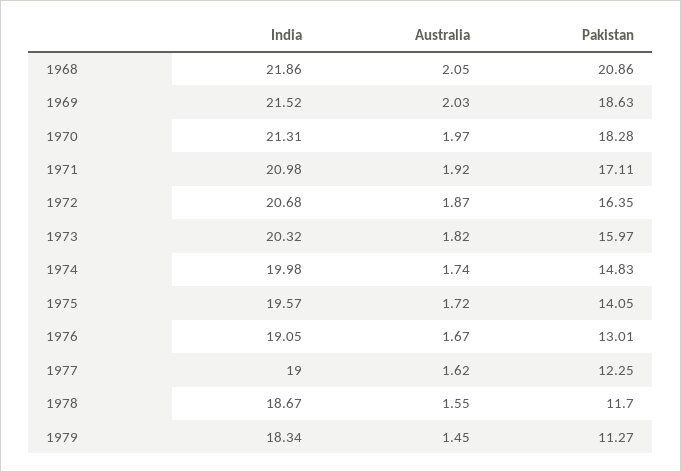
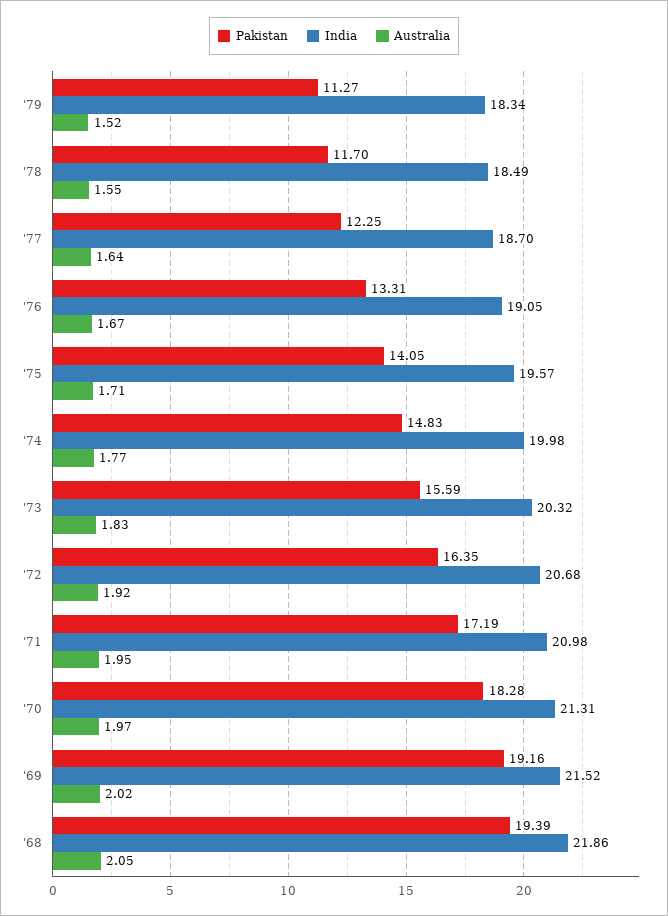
  {
    "India": {
      "1968": 21.86,
      "1969": 21.52,
      "1970": 21.31,
      "1971": 20.98,
      "1972": 20.68,
      "1973": 20.32,
      "1974": 19.98,
      "1975": 19.57,
      "1976": 19.05,
-     "1977": 19,
+     "1977": 18.7,
-     "1978": 18.67,
+     "1978": 18.49,
      "1979": 18.34
    },
    "Australia": {
      "1968": 2.05,
-     "1969": 2.03,
+     "1969": 2.02,
      "1970": 1.97,
-     "1971": 1.92,
+     "1971": 1.95,
-     "1972": 1.87,
+     "1972": 1.92,
-     "1973": 1.82,
+     "1973": 1.83,
-     "1974": 1.74,
+     "1974": 1.77,
-     "1975": 1.72,
+     "1975": 1.71,
      "1976": 1.67,
-     "1977": 1.62,
+     "1977": 1.64,
      "1978": 1.55,
-     "1979": 1.45
+     "1979": 1.52
    },
    "Pakistan": {
-     "1968": 20.86,
+     "1968": 19.39,
-     "1969": 18.63,
+     "1969": 19.16,
      "1970": 18.28,
-     "1971": 17.11,
+     "1971": 17.19,
      "1972": 16.35,
-     "1973": 15.97,
+     "1973": 15.59,
      "1974": 14.83,
      "1975": 14.05,
-     "1976": 13.01,
+     "1976": 13.31,
      "1977": 12.25,
      "1978": 11.7,
      "1979": 11.27
    }
  }

